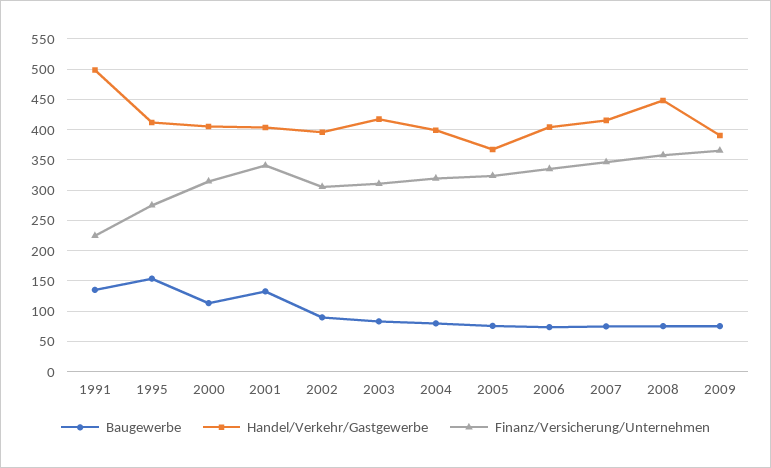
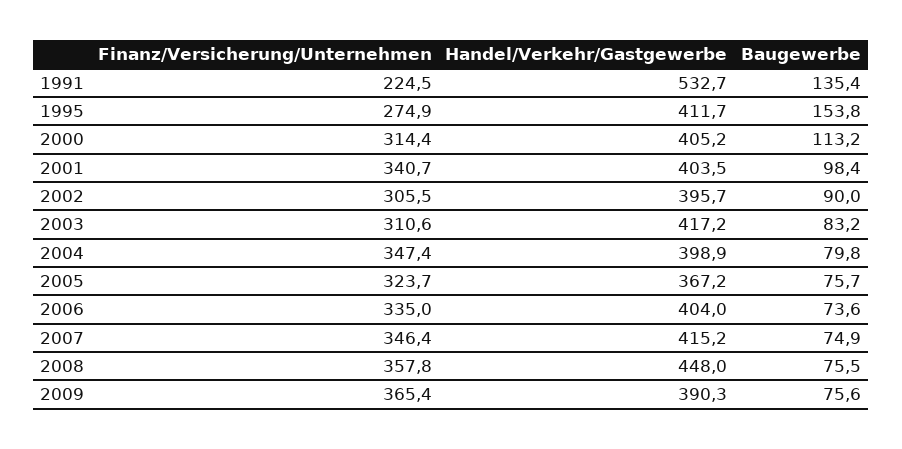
  {
    "Baugewerbe": {
      "1991": 135.4,
      "1995": 153.8,
      "2000": 113.2,
-     "2001": 130,
+     "2001": 98.4,
      "2002": 90,
      "2003": 83.2,
      "2004": 79.8,
      "2005": 75.7,
      "2006": 73.6,
      "2007": 74.9,
      "2008": 75.5,
      "2009": 75.6
    },
    "Handel/Verkehr/Gastgewerbe": {
-     "1991": 500,
+     "1991": 532.7,
      "1995": 411.7,
      "2000": 405.2,
      "2001": 403.5,
      "2002": 395.7,
      "2003": 417.2,
      "2004": 398.9,
      "2005": 367.2,
      "2006": 404,
      "2007": 415.2,
      "2008": 448,
      "2009": 390.3
    },
    "Finanz/Versicherung/Unternehmen": {
      "1991": 224.5,
      "1995": 274.9,
      "2000": 314.4,
      "2001": 340.7,
      "2002": 305.5,
      "2003": 310.6,
-     "2004": 320,
+     "2004": 347.4,
      "2005": 323.7,
      "2006": 335,
      "2007": 346.4,
      "2008": 357.8,
      "2009": 365.4
    }
  }

